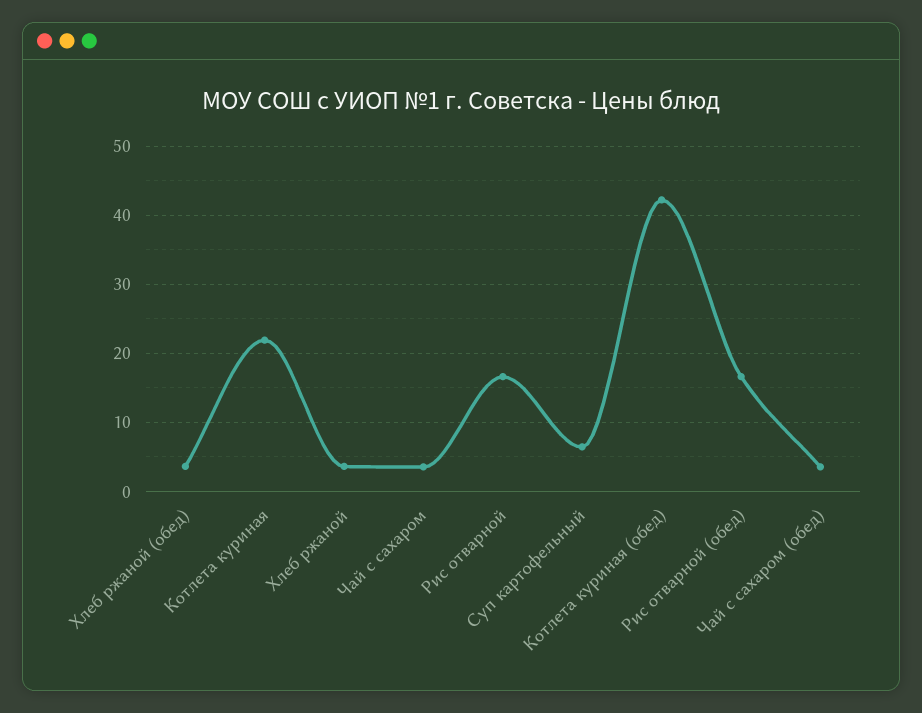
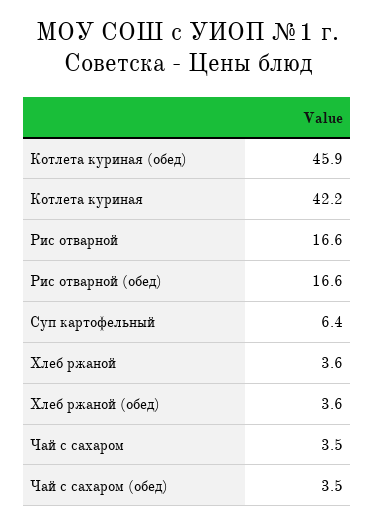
  {
    "Хлеб ржаной (обед)": 3.6,
-   "Котлета куриная": 22,
+   "Котлета куриная": 42.2,
    "Хлеб ржаной": 3.6,
    "Чай с сахаром": 3.5,
    "Рис отварной": 16.6,
    "Суп картофельный": 6.4,
-   "Котлета куриная (обед)": 42,
+   "Котлета куриная (обед)": 45.9,
    "Рис отварной (обед)": 16.6,
    "Чай с сахаром (обед)": 3.5
  }

